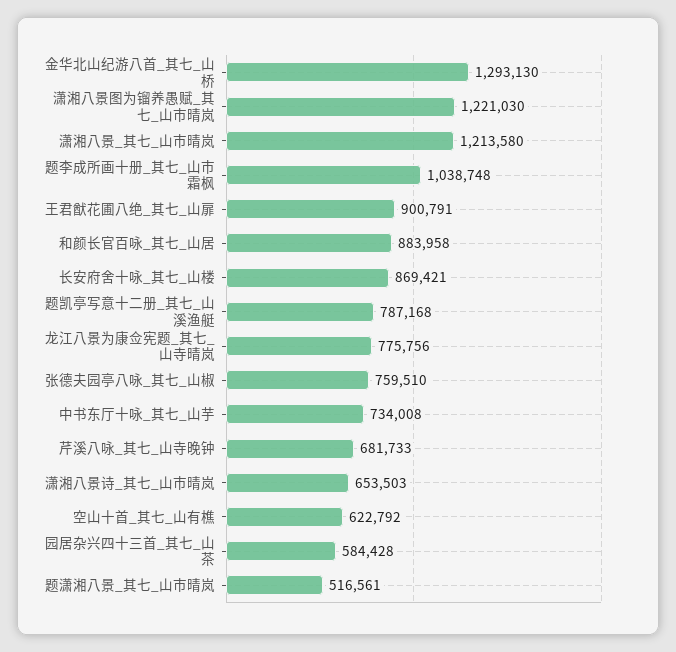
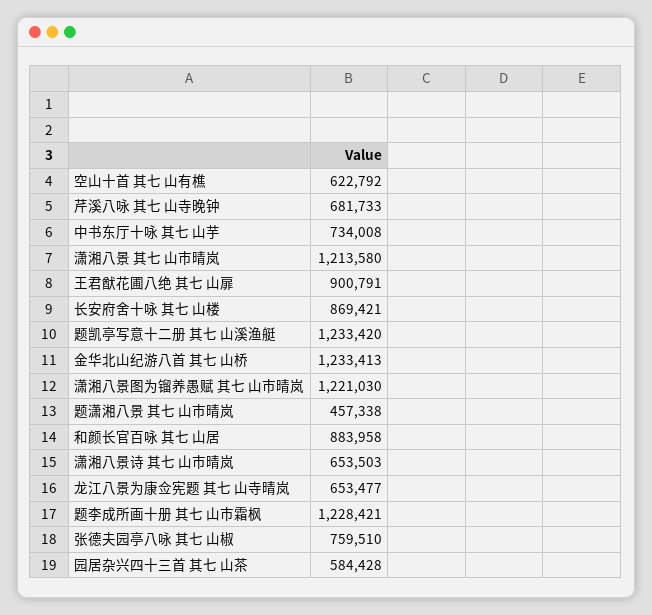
  {
-   "金华北山纪游八首_其七_山桥": 1293130,
+   "金华北山纪游八首_其七_山桥": 1233413,
    "潇湘八景图为镏养愚赋_其七_山市晴岚": 1221030,
    "潇湘八景_其七_山市晴岚": 1213580,
-   "题李成所画十册_其七_山市霜枫": 1038748,
+   "题李成所画十册_其七_山市霜枫": 1228421,
    "王君猷花圃八绝_其七_山扉": 900791,
    "和颜长官百咏_其七_山居": 883958,
    "长安府舍十咏_其七_山楼": 869421,
-   "题凯亭写意十二册_其七_山溪渔艇": 787168,
+   "题凯亭写意十二册_其七_山溪渔艇": 1233420,
-   "龙江八景为康佥宪题_其七_山寺晴岚": 775756,
+   "龙江八景为康佥宪题_其七_山寺晴岚": 653477,
    "张德夫园亭八咏_其七_山椒": 759510,
    "中书东厅十咏_其七_山芋": 734008,
    "芹溪八咏_其七_山寺晚钟": 681733,
    "潇湘八景诗_其七_山市晴岚": 653503,
    "空山十首_其七_山有樵": 622792,
    "园居杂兴四十三首_其七_山茶": 584428,
-   "题潇湘八景_其七_山市晴岚": 516561
+   "题潇湘八景_其七_山市晴岚": 457338
  }

